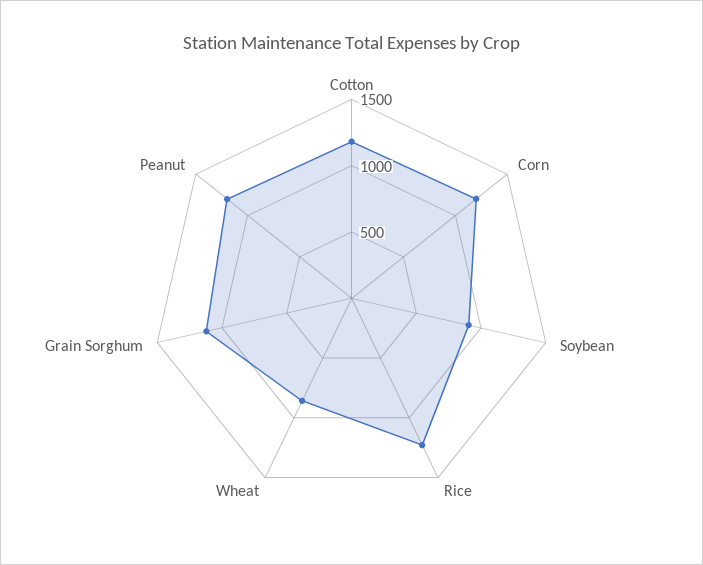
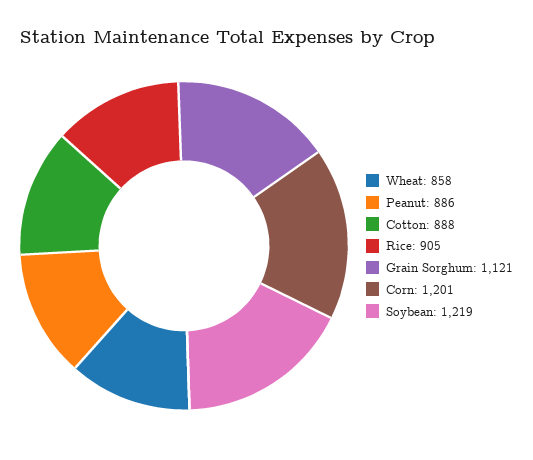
  {
-   "Cotton": 1200,
+   "Cotton": 888,
    "Corn": 1201,
-   "Soybean": 900,
+   "Soybean": 1219,
-   "Rice": 1200,
+   "Rice": 905,
    "Wheat": 858,
    "Grain Sorghum": 1121,
-   "Peanut": 1200
+   "Peanut": 886
  }

